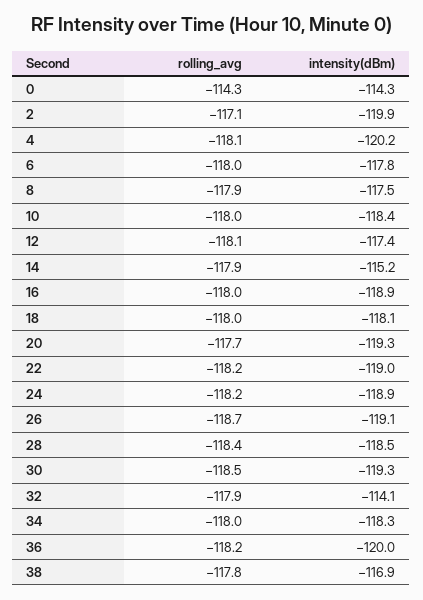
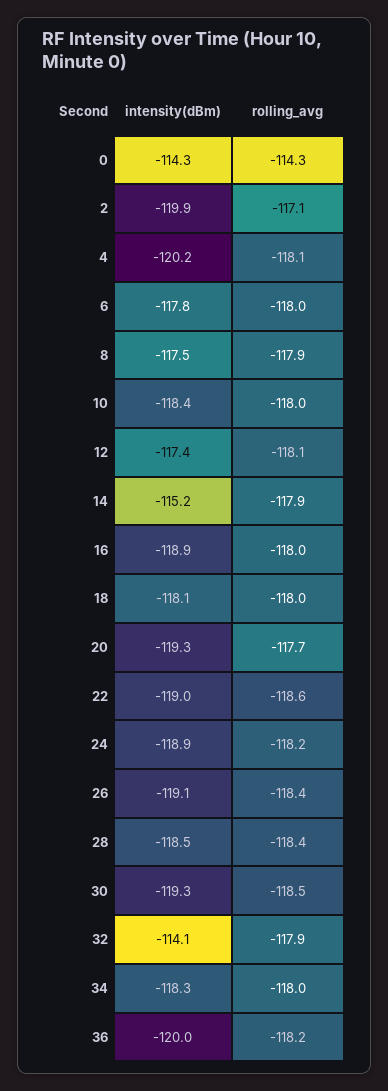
  {
    "rolling_avg": {
      "0": -114.3,
      "2": -117.1,
      "4": -118.1,
      "6": -118,
      "8": -117.9,
      "10": -118,
      "12": -118.1,
      "14": -117.9,
      "16": -118,
      "18": -118,
      "20": -117.7,
-     "22": -118.2,
+     "22": -118.6,
      "24": -118.2,
-     "26": -118.7,
+     "26": -118.4,
      "28": -118.4,
      "30": -118.5,
      "32": -117.9,
      "34": -118,
-     "36": -118.2,
+     "36": -118.2
-     "38": -117.8
    },
    "intensity(dBm)": {
      "0": -114.3,
      "2": -119.9,
      "4": -120.2,
      "6": -117.8,
      "8": -117.5,
      "10": -118.4,
      "12": -117.4,
      "14": -115.2,
      "16": -118.9,
      "18": -118.1,
      "20": -119.3,
      "22": -119,
      "24": -118.9,
      "26": -119.1,
      "28": -118.5,
      "30": -119.3,
      "32": -114.1,
      "34": -118.3,
-     "36": -120,
+     "36": -120
-     "38": -116.9
    }
  }

